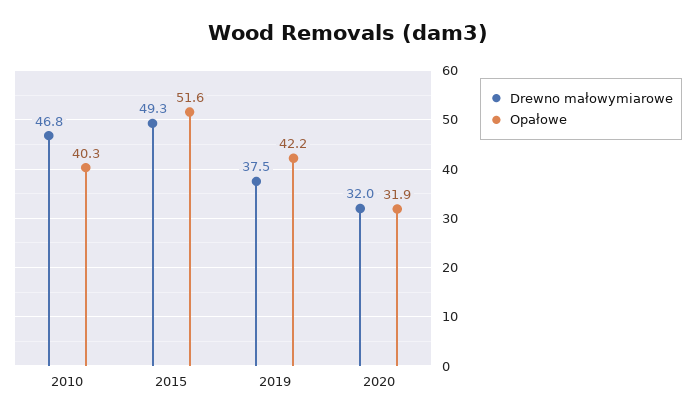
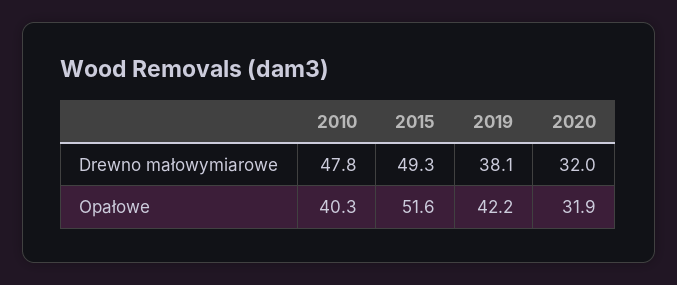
  {
    "Drewno małowymiarowe": {
-     "2010": 46.8,
+     "2010": 47.8,
      "2015": 49.3,
-     "2019": 37.5,
+     "2019": 38.1,
      "2020": 32
    },
    "Opałowe": {
      "2010": 40.3,
      "2015": 51.6,
      "2019": 42.2,
      "2020": 31.9
    }
  }

